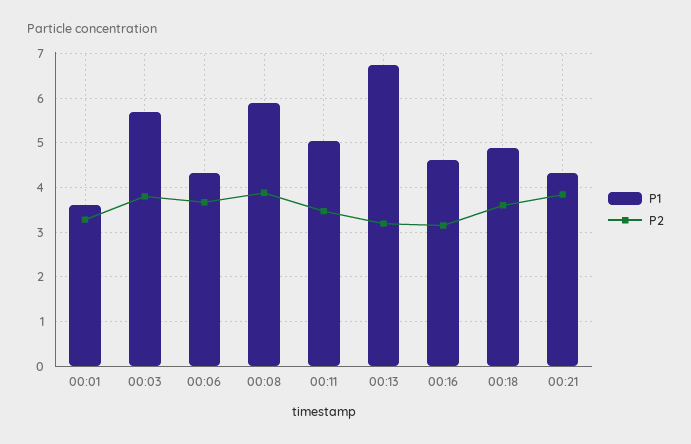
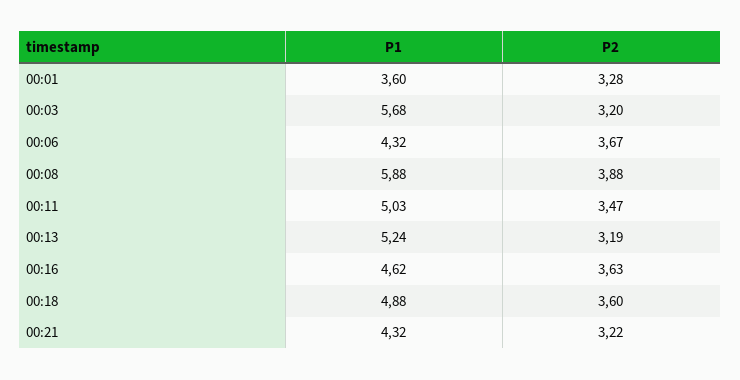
  {
    "P1": {
      "00:01": 3.6,
      "00:03": 5.68,
      "00:06": 4.32,
      "00:08": 5.88,
      "00:11": 5.03,
-     "00:13": 6.8,
+     "00:13": 5.24,
      "00:16": 4.62,
      "00:18": 4.88,
      "00:21": 4.32
    },
    "P2": {
      "00:01": 3.28,
-     "00:03": 3.8,
+     "00:03": 3.2,
      "00:06": 3.67,
      "00:08": 3.88,
      "00:11": 3.47,
      "00:13": 3.19,
-     "00:16": 3.2,
+     "00:16": 3.63,
      "00:18": 3.6,
-     "00:21": 3.8
+     "00:21": 3.22
    }
  }

